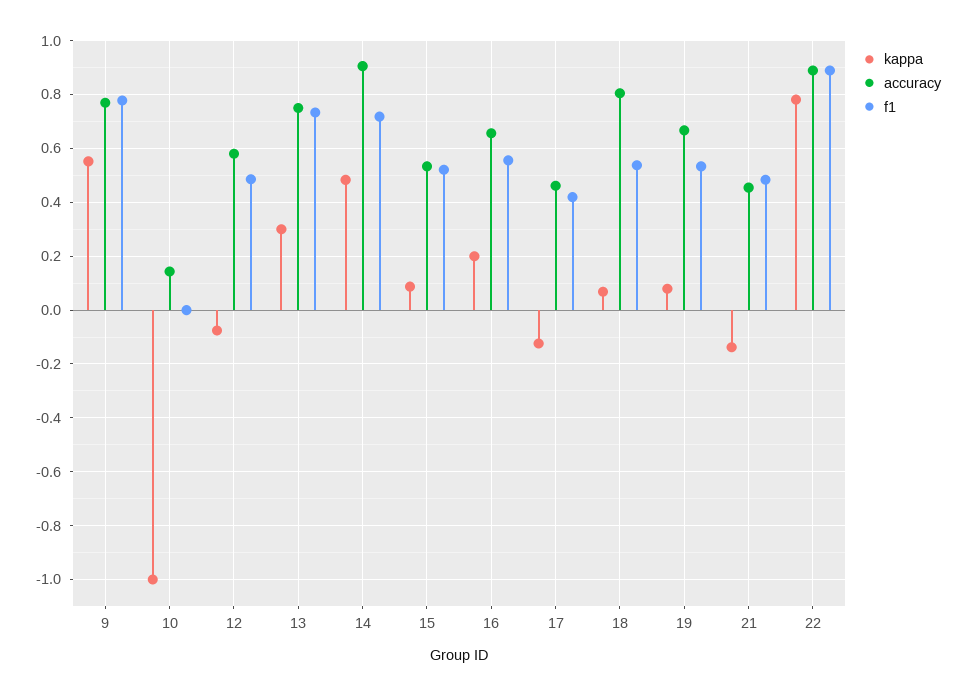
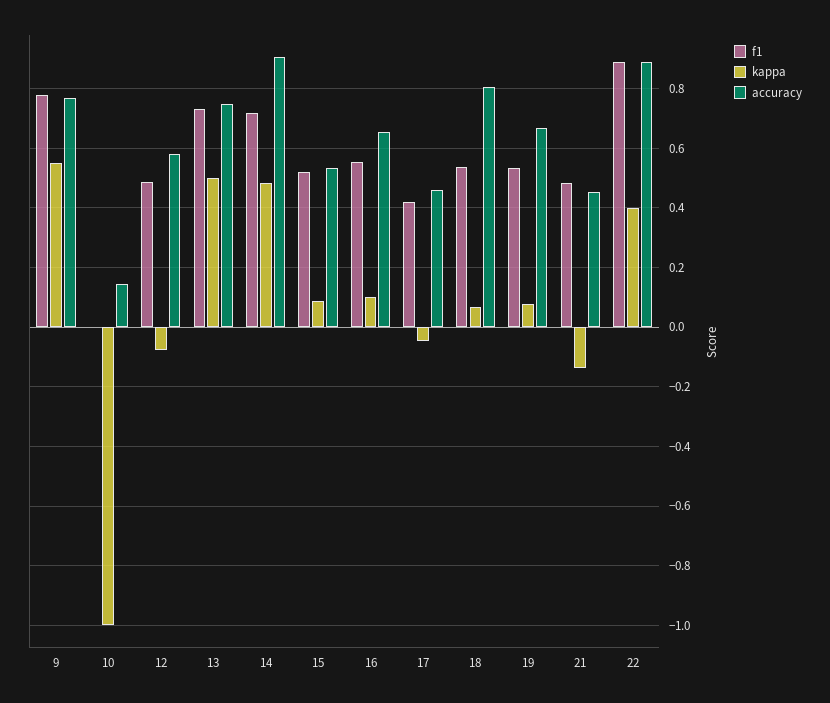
  {
    "kappa": {
      "9": 0.55,
      "10": -1,
      "12": -0.075,
-     "13": 0.3,
+     "13": 0.5,
      "14": 0.475,
      "15": 0.075,
-     "16": 0.2,
+     "16": 0.1,
-     "17": -0.125,
+     "17": -0.05,
      "18": 0.075,
      "19": 0.075,
      "21": -0.15,
-     "22": 0.775
+     "22": 0.4
    },
    "accuracy": {
      "9": 0.775,
      "10": 0.15,
      "12": 0.575,
      "13": 0.75,
      "14": 0.9,
      "15": 0.525,
      "16": 0.65,
      "17": 0.45,
      "18": 0.8,
      "19": 0.675,
      "21": 0.45,
      "22": 0.9
    },
    "f1": {
      "9": 0.775,
      "10": 0,
      "12": 0.475,
      "13": 0.725,
      "14": 0.725,
      "15": 0.525,
      "16": 0.55,
      "17": 0.425,
      "18": 0.55,
      "19": 0.525,
      "21": 0.475,
      "22": 0.9
    }
  }

